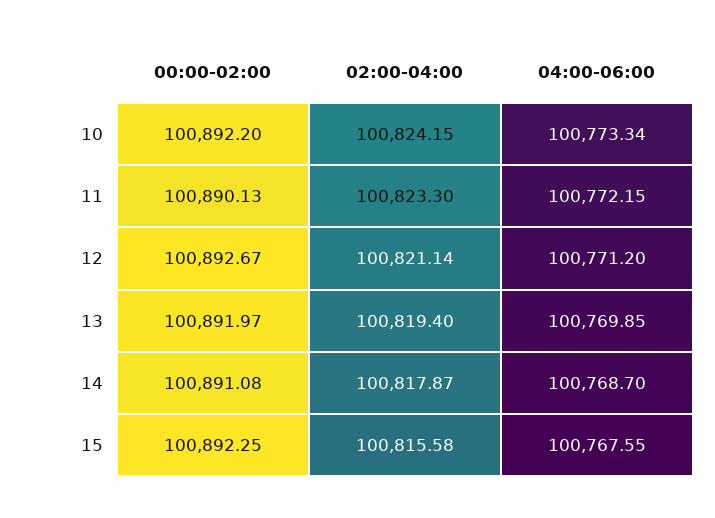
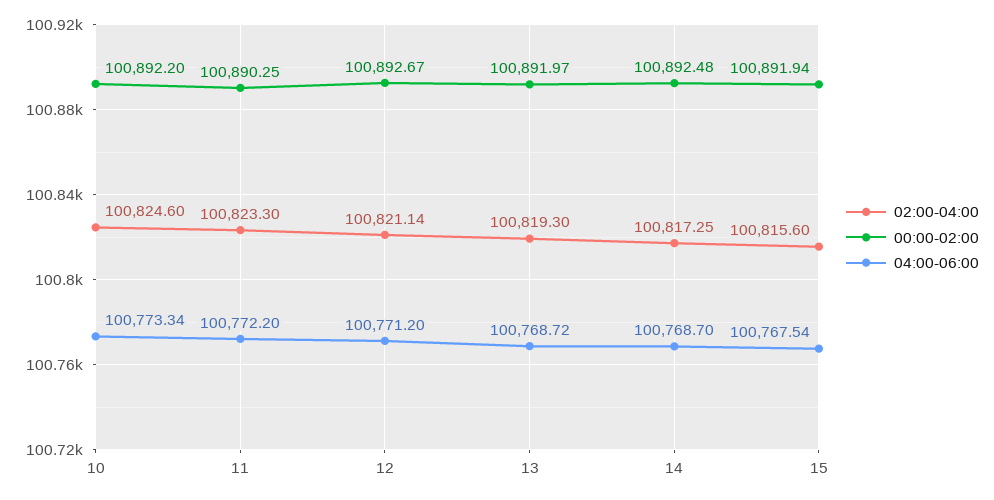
  {
    "00:00-02:00": {
      "10": 100892.2,
-     "11": 100890.13,
+     "11": 100890.25,
      "12": 100892.67,
      "13": 100891.97,
-     "14": 100891.08,
+     "14": 100892.48,
-     "15": 100892.25
+     "15": 100891.94
    },
    "02:00-04:00": {
-     "10": 100824.15,
+     "10": 100824.6,
      "11": 100823.3,
      "12": 100821.14,
-     "13": 100819.4,
+     "13": 100819.3,
-     "14": 100817.87,
+     "14": 100817.25,
-     "15": 100815.58
+     "15": 100815.6
    },
    "04:00-06:00": {
      "10": 100773.34,
-     "11": 100772.15,
+     "11": 100772.2,
      "12": 100771.2,
-     "13": 100769.85,
+     "13": 100768.72,
      "14": 100768.7,
-     "15": 100767.55
+     "15": 100767.54
    }
  }

